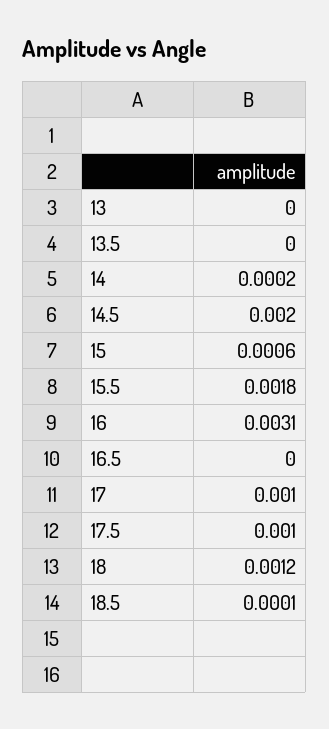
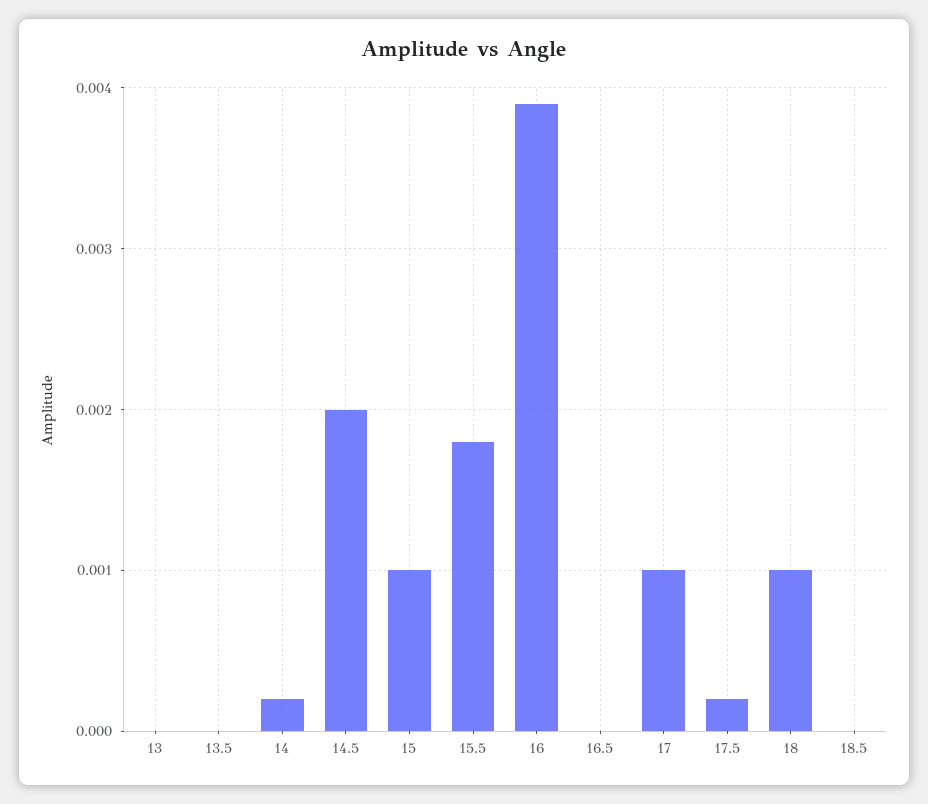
  {
    "13": 0,
    "13.5": 0,
    "14": 0.0002,
    "14.5": 0.002,
-   "15": 0.0006,
+   "15": 0.001,
    "15.5": 0.0018,
-   "16": 0.0031,
+   "16": 0.0039,
    "16.5": 0,
    "17": 0.001,
-   "17.5": 0.001,
+   "17.5": 0.0002,
-   "18": 0.0012,
+   "18": 0.001,
-   "18.5": 0.0001
+   "18.5": 0
  }

